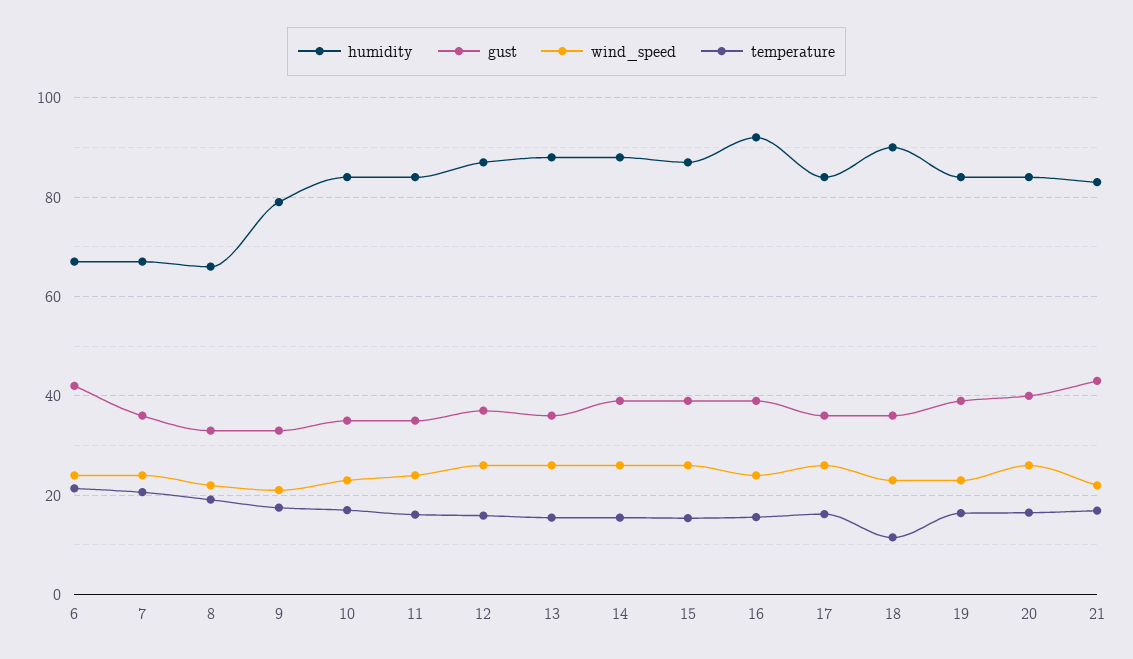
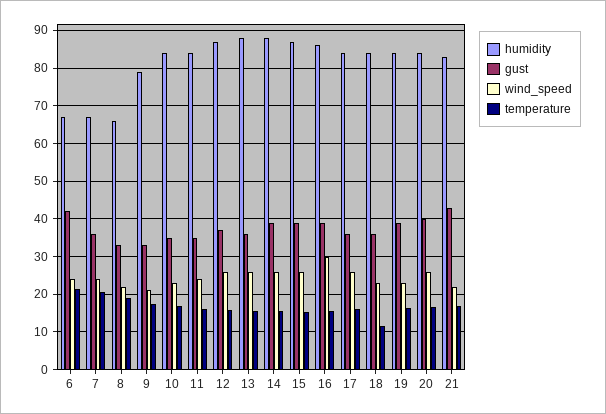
  {
    "humidity": {
      "6": 68,
      "7": 68,
      "8": 66,
      "9": 80,
      "10": 84,
      "11": 84,
      "12": 88,
      "13": 88,
      "14": 88,
      "15": 88,
-     "16": 92,
+     "16": 86,
      "17": 84,
-     "18": 90,
+     "18": 84,
      "19": 84,
      "20": 84,
      "21": 84
    },
    "gust": {
      "6": 42,
      "7": 36,
      "8": 34,
      "9": 34,
      "10": 36,
      "11": 36,
      "12": 38,
      "13": 36,
      "14": 40,
      "15": 40,
      "16": 40,
      "17": 36,
      "18": 36,
      "19": 40,
      "20": 40,
      "21": 44
    },
    "wind_speed": {
      "6": 24,
      "7": 24,
      "8": 22,
      "9": 22,
      "10": 24,
      "11": 24,
      "12": 26,
      "13": 26,
      "14": 26,
      "15": 26,
-     "16": 24,
+     "16": 30,
      "17": 26,
      "18": 24,
      "19": 24,
      "20": 26,
      "21": 22
    },
    "temperature": {
      "6": 22,
      "7": 20,
      "8": 20,
      "9": 18,
      "10": 18,
      "11": 16,
      "12": 16,
      "13": 16,
      "14": 16,
      "15": 16,
      "16": 16,
      "17": 16,
      "18": 12,
      "19": 16,
      "20": 16,
      "21": 16
    }
  }

